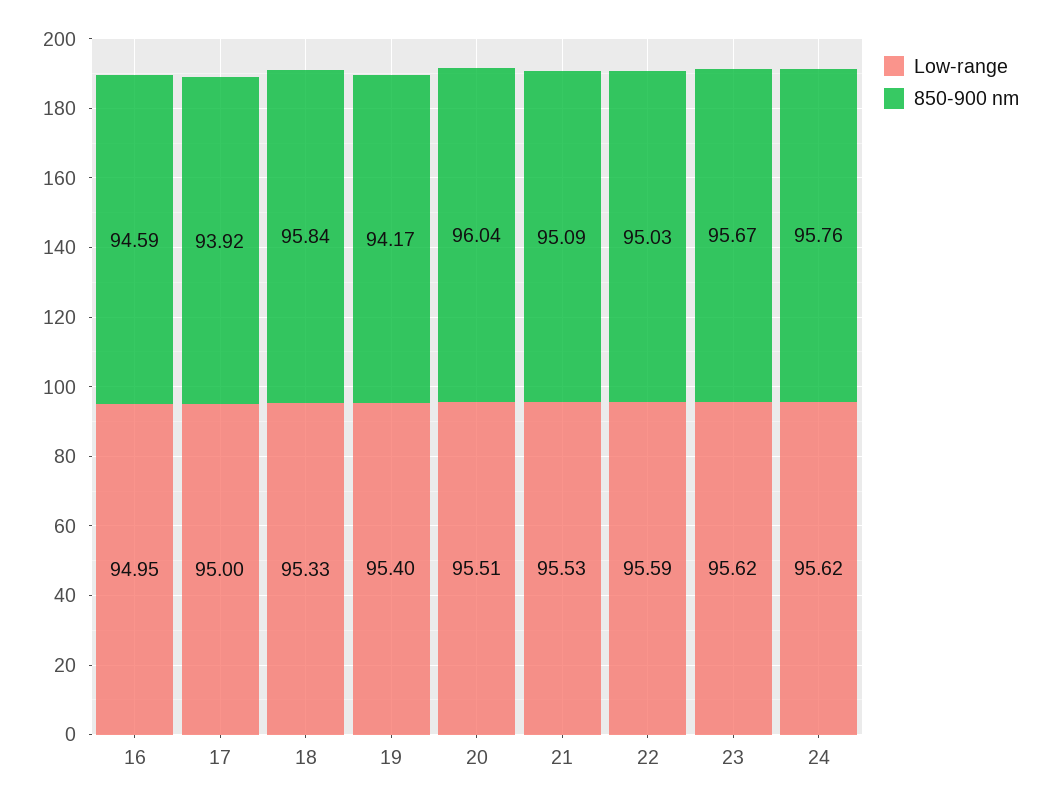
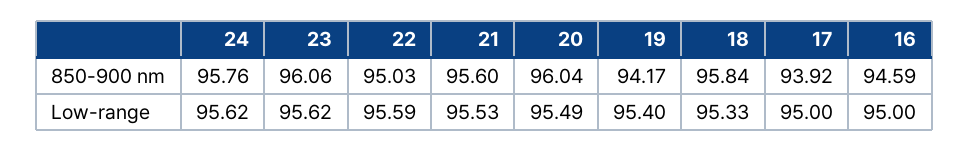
  {
    "Low-range": {
-     "16": 94.95,
+     "16": 95,
      "17": 95,
      "18": 95.33,
      "19": 95.4,
-     "20": 95.51,
+     "20": 95.49,
      "21": 95.53,
      "22": 95.59,
      "23": 95.62,
      "24": 95.62
    },
    "850-900 nm": {
      "16": 94.59,
      "17": 93.92,
      "18": 95.84,
      "19": 94.17,
      "20": 96.04,
-     "21": 95.09,
+     "21": 95.6,
      "22": 95.03,
-     "23": 95.67,
+     "23": 96.06,
      "24": 95.76
    }
  }

